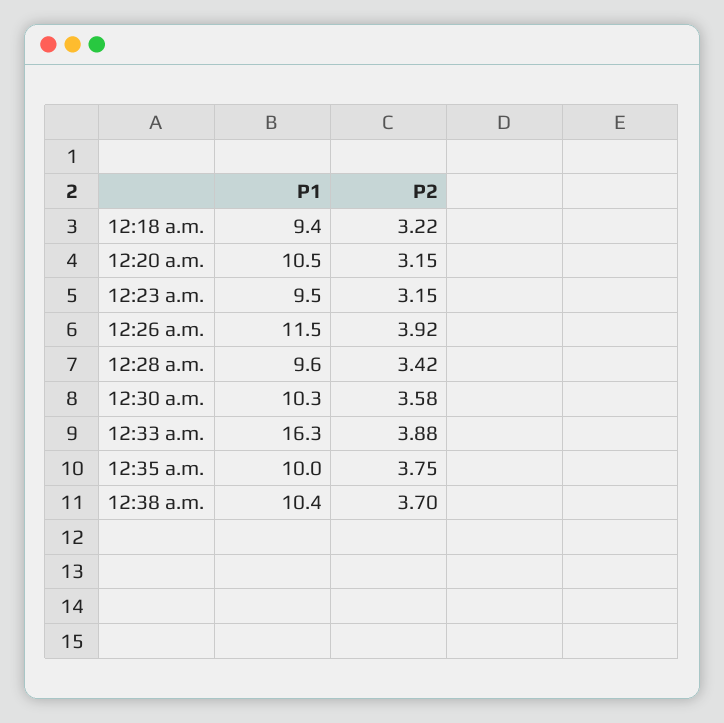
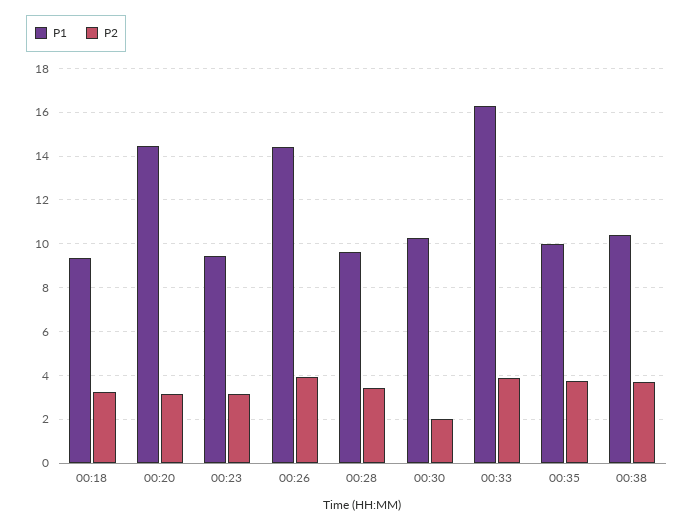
  {
    "P1": {
      "12:18 a.m.": 9.4,
-     "12:20 a.m.": 10.5,
+     "12:20 a.m.": 14.5,
      "12:23 a.m.": 9.5,
-     "12:26 a.m.": 11.5,
+     "12:26 a.m.": 14.5,
      "12:28 a.m.": 9.6,
      "12:30 a.m.": 10.3,
      "12:33 a.m.": 16.3,
      "12:35 a.m.": 10,
      "12:38 a.m.": 10.4
    },
    "P2": {
      "12:18 a.m.": 3.22,
      "12:20 a.m.": 3.15,
      "12:23 a.m.": 3.15,
      "12:26 a.m.": 3.92,
      "12:28 a.m.": 3.42,
-     "12:30 a.m.": 3.58,
+     "12:30 a.m.": 2,
      "12:33 a.m.": 3.88,
      "12:35 a.m.": 3.75,
      "12:38 a.m.": 3.7
    }
  }

